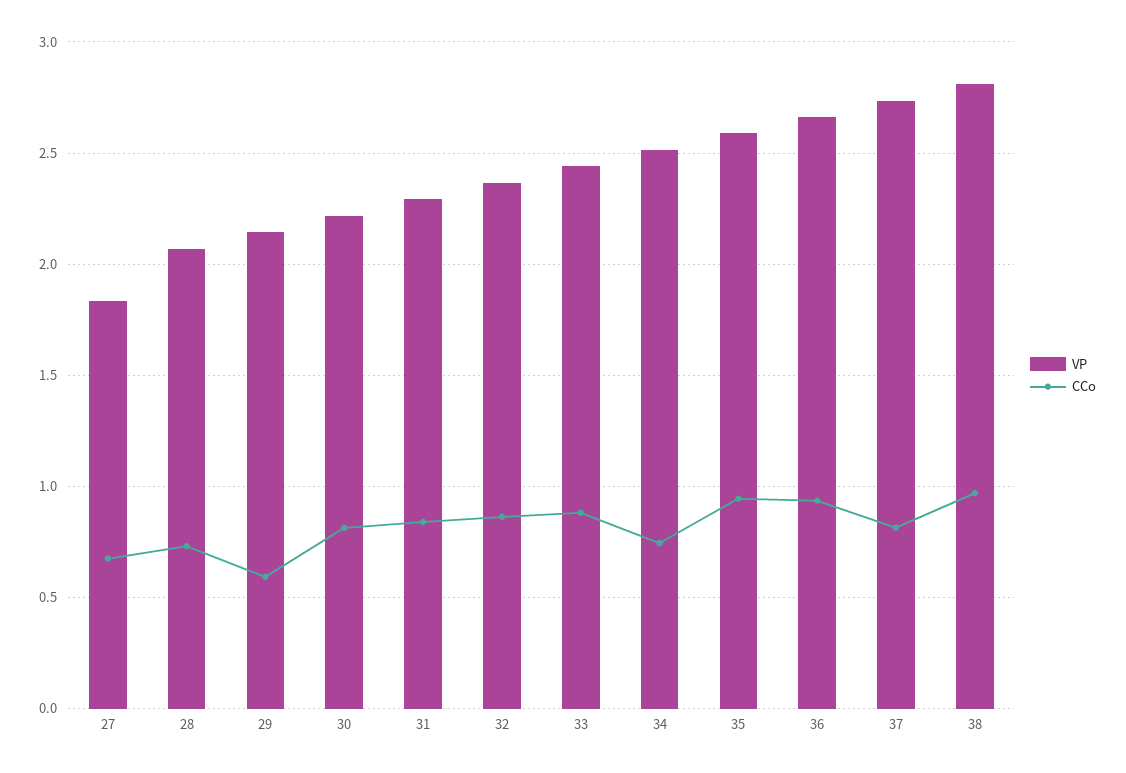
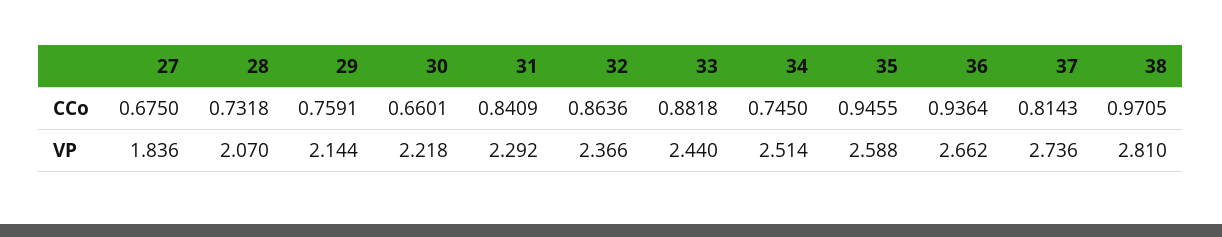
  {
    "VP": {
      "27": 1.836,
      "28": 2.07,
      "29": 2.144,
      "30": 2.218,
      "31": 2.292,
      "32": 2.366,
      "33": 2.44,
      "34": 2.514,
      "35": 2.588,
      "36": 2.662,
      "37": 2.736,
      "38": 2.81
    },
    "CCo": {
      "27": 0.675,
      "28": 0.7318,
-     "29": 0.6,
+     "29": 0.7591,
-     "30": 0.8,
+     "30": 0.6601,
      "31": 0.8409,
      "32": 0.8636,
      "33": 0.8818,
      "34": 0.745,
      "35": 0.9455,
      "36": 0.9364,
      "37": 0.8143,
      "38": 0.9705
    }
  }

